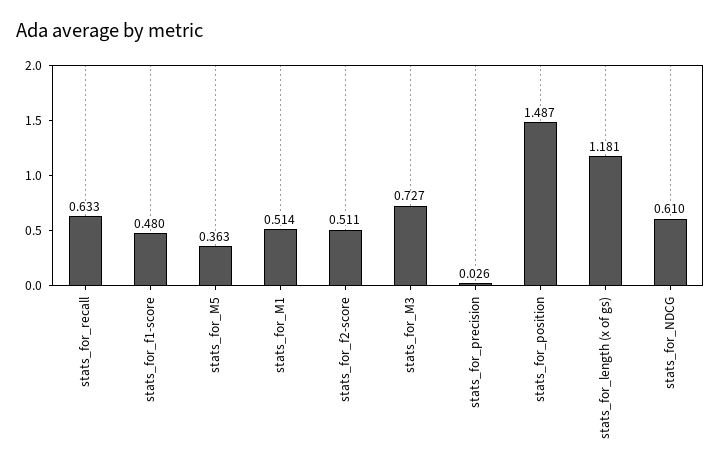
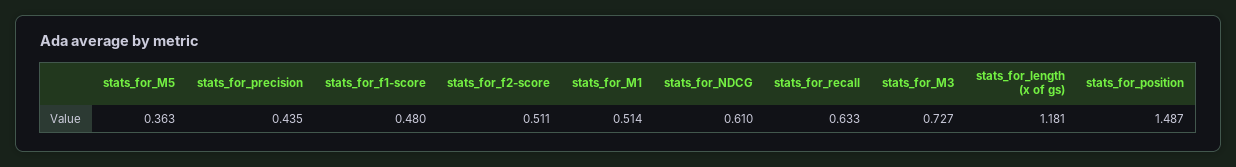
  {
    "stats_for_recall": 0.633,
    "stats_for_f1-score": 0.48,
    "stats_for_M5": 0.363,
    "stats_for_M1": 0.514,
    "stats_for_f2-score": 0.511,
    "stats_for_M3": 0.727,
-   "stats_for_precision": 0.026,
+   "stats_for_precision": 0.435,
    "stats_for_position": 1.487,
    "stats_for_length (x of gs)": 1.181,
    "stats_for_NDCG": 0.61
  }

